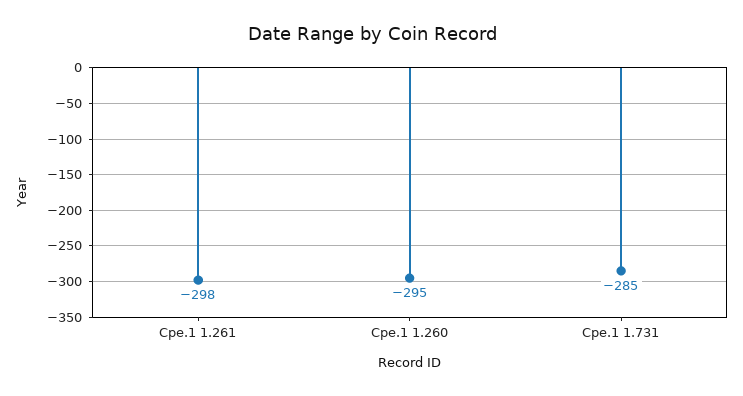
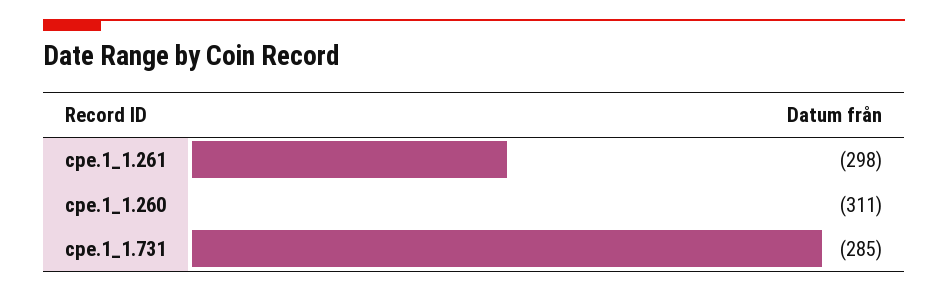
  {
    "Cpe.1 1.261": -298,
-   "Cpe.1 1.260": -295,
+   "Cpe.1 1.260": -311,
    "Cpe.1 1.731": -285
  }

